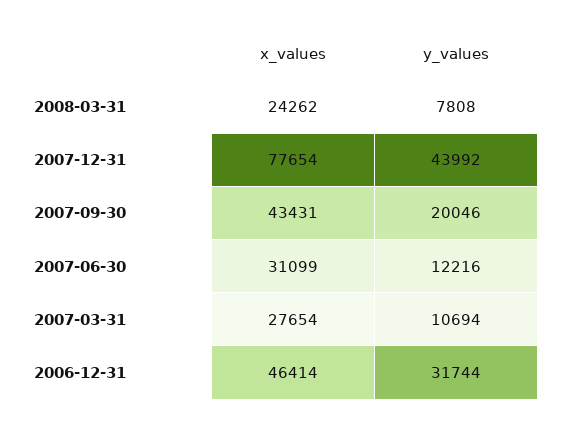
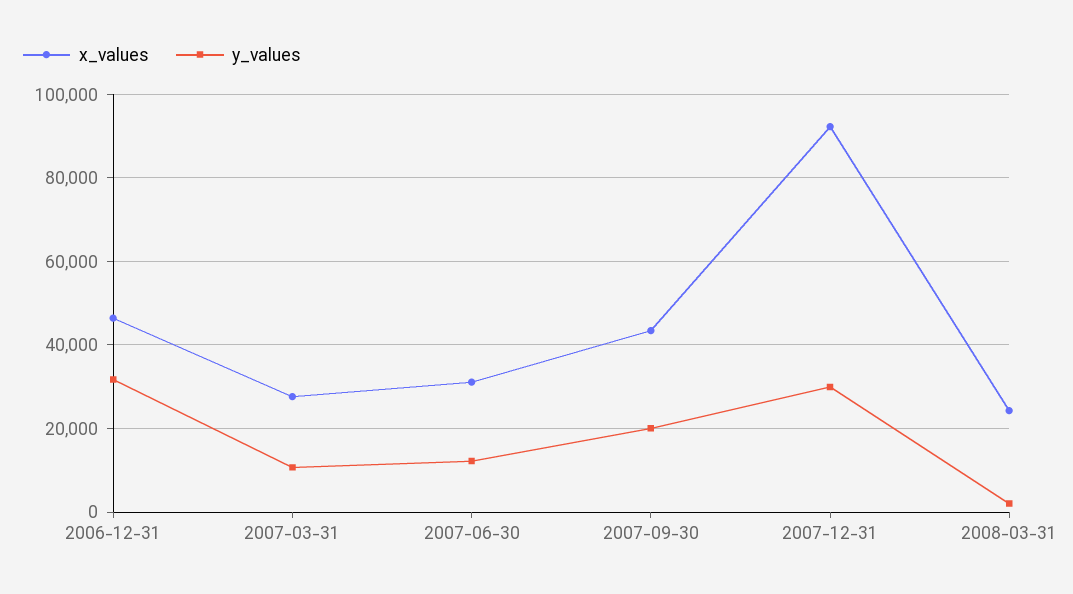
  {
    "x_values": {
      "2008-03-31": 24262,
-     "2007-12-31": 77654,
+     "2007-12-31": 92000,
      "2007-09-30": 43431,
      "2007-06-30": 31099,
      "2007-03-31": 27654,
      "2006-12-31": 46414
    },
    "y_values": {
-     "2008-03-31": 7808,
+     "2008-03-31": 2000,
-     "2007-12-31": 43992,
+     "2007-12-31": 30000,
      "2007-09-30": 20046,
      "2007-06-30": 12216,
      "2007-03-31": 10694,
      "2006-12-31": 31744
    }
  }

